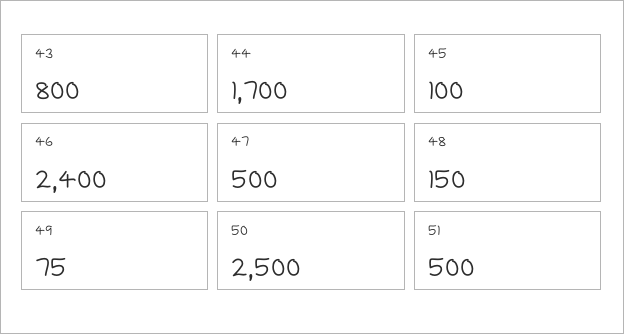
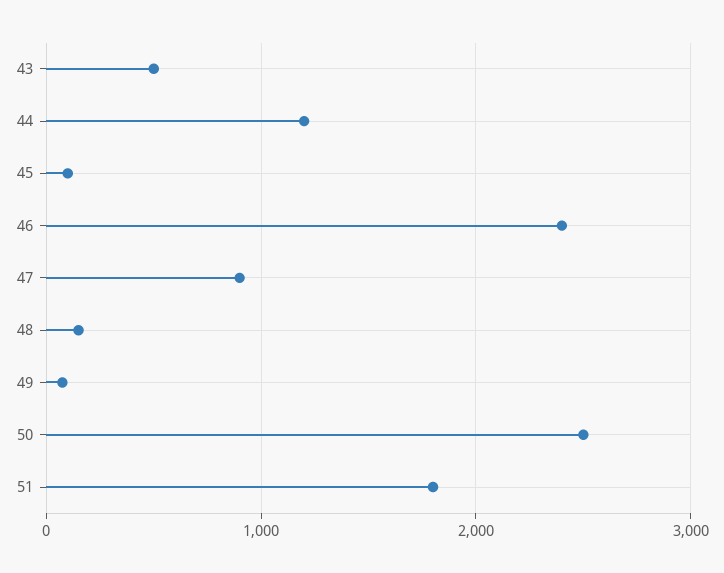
  {
-   "43": 800,
+   "43": 500,
-   "44": 1700,
+   "44": 1200,
    "45": 100,
    "46": 2400,
-   "47": 500,
+   "47": 900,
    "48": 150,
    "49": 75,
    "50": 2500,
-   "51": 500
+   "51": 1800
  }

